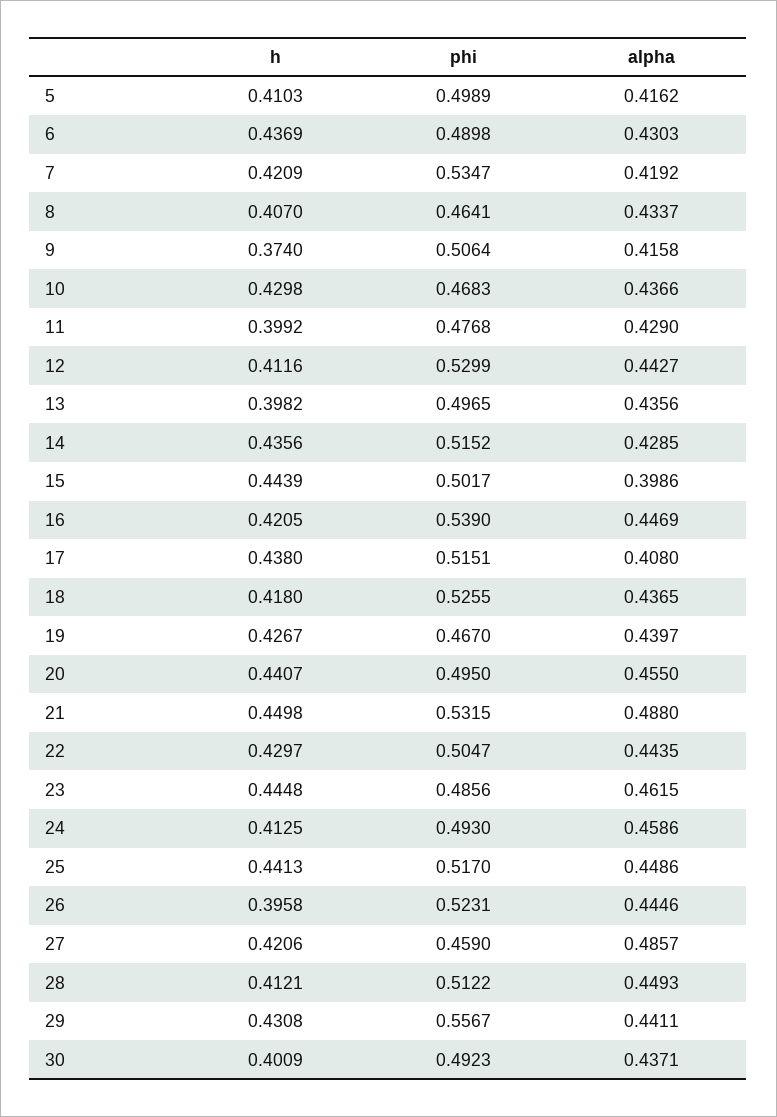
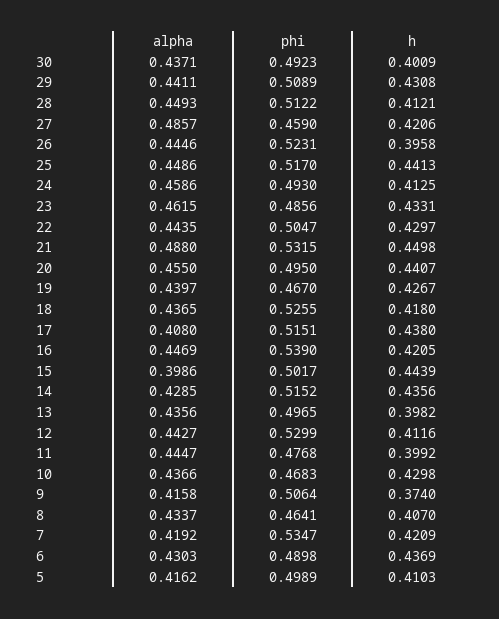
  {
    "h": {
      "5": 0.4103,
      "6": 0.4369,
      "7": 0.4209,
      "8": 0.407,
      "9": 0.374,
      "10": 0.4298,
      "11": 0.3992,
      "12": 0.4116,
      "13": 0.3982,
      "14": 0.4356,
      "15": 0.4439,
      "16": 0.4205,
      "17": 0.438,
      "18": 0.418,
      "19": 0.4267,
      "20": 0.4407,
      "21": 0.4498,
      "22": 0.4297,
-     "23": 0.4448,
+     "23": 0.4331,
      "24": 0.4125,
      "25": 0.4413,
      "26": 0.3958,
      "27": 0.4206,
      "28": 0.4121,
      "29": 0.4308,
      "30": 0.4009
    },
    "phi": {
      "5": 0.4989,
      "6": 0.4898,
      "7": 0.5347,
      "8": 0.4641,
      "9": 0.5064,
      "10": 0.4683,
      "11": 0.4768,
      "12": 0.5299,
      "13": 0.4965,
      "14": 0.5152,
      "15": 0.5017,
      "16": 0.539,
      "17": 0.5151,
      "18": 0.5255,
      "19": 0.467,
      "20": 0.495,
      "21": 0.5315,
      "22": 0.5047,
      "23": 0.4856,
      "24": 0.493,
      "25": 0.517,
      "26": 0.5231,
      "27": 0.459,
      "28": 0.5122,
-     "29": 0.5567,
+     "29": 0.5089,
      "30": 0.4923
    },
    "alpha": {
      "5": 0.4162,
      "6": 0.4303,
      "7": 0.4192,
      "8": 0.4337,
      "9": 0.4158,
      "10": 0.4366,
-     "11": 0.429,
+     "11": 0.4447,
      "12": 0.4427,
      "13": 0.4356,
      "14": 0.4285,
      "15": 0.3986,
      "16": 0.4469,
      "17": 0.408,
      "18": 0.4365,
      "19": 0.4397,
      "20": 0.455,
      "21": 0.488,
      "22": 0.4435,
      "23": 0.4615,
      "24": 0.4586,
      "25": 0.4486,
      "26": 0.4446,
      "27": 0.4857,
      "28": 0.4493,
      "29": 0.4411,
      "30": 0.4371
    }
  }

